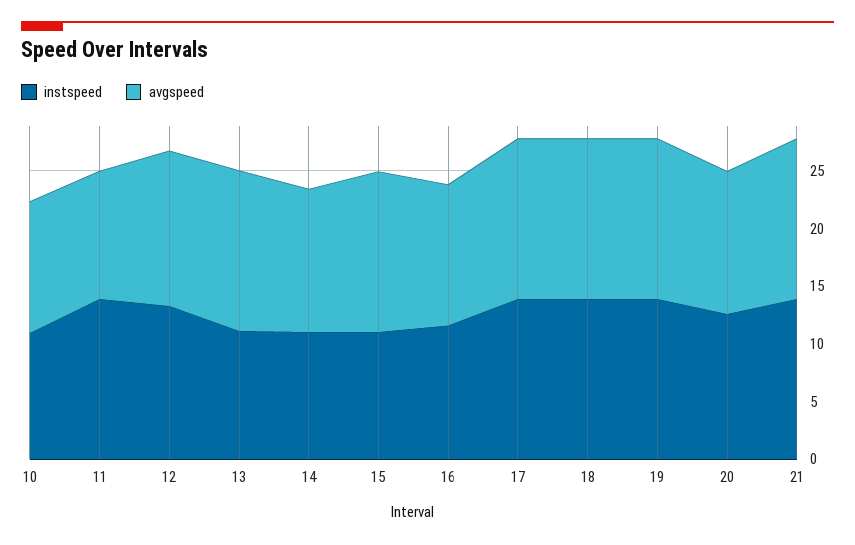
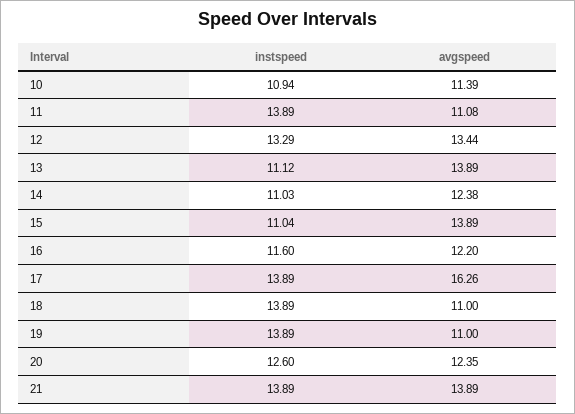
  {
    "instspeed": {
      "10": 10.94,
      "11": 13.89,
      "12": 13.29,
      "13": 11.12,
      "14": 11.03,
      "15": 11.04,
      "16": 11.6,
      "17": 13.89,
      "18": 13.89,
      "19": 13.89,
      "20": 12.6,
      "21": 13.89
    },
    "avgspeed": {
      "10": 11.39,
      "11": 11.08,
      "12": 13.44,
      "13": 13.89,
      "14": 12.38,
      "15": 13.89,
      "16": 12.2,
-     "17": 14,
+     "17": 16.26,
-     "18": 14,
+     "18": 11,
-     "19": 14,
+     "19": 11,
      "20": 12.35,
      "21": 13.89
    }
  }

